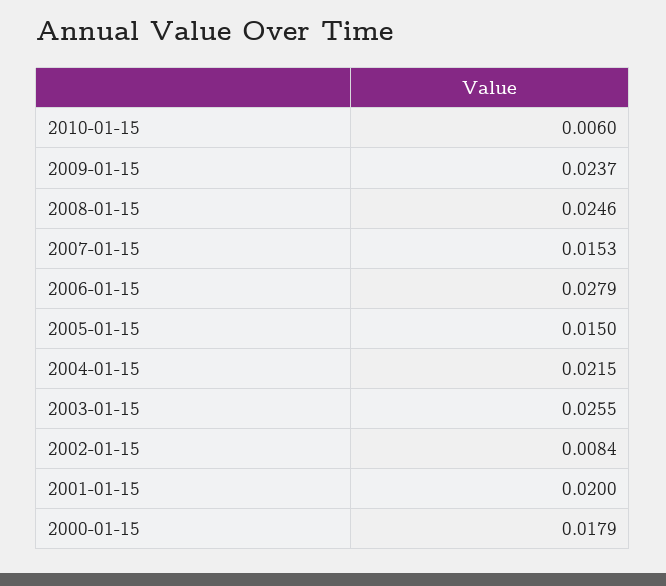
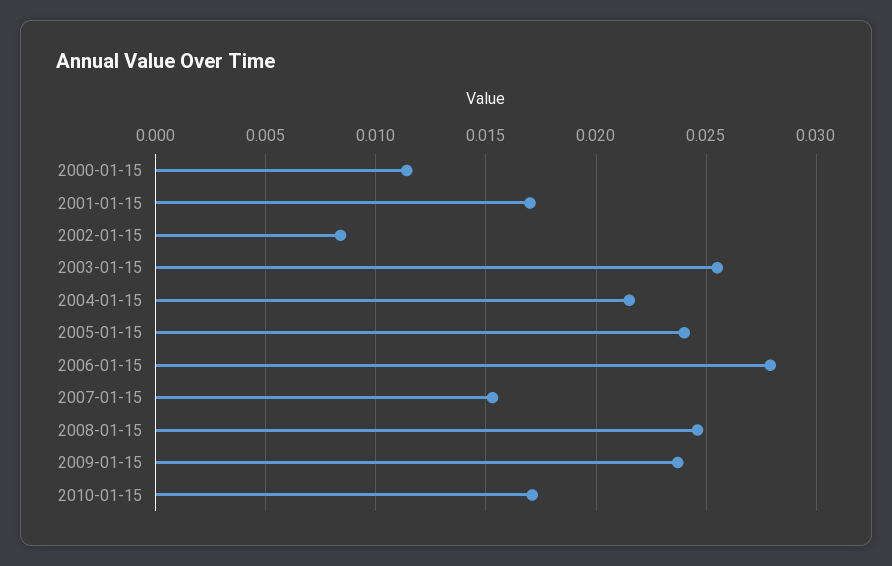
  {
-   "2010-01-15": 0.006,
+   "2010-01-15": 0.017,
    "2009-01-15": 0.0237,
    "2008-01-15": 0.0246,
    "2007-01-15": 0.0153,
    "2006-01-15": 0.0279,
-   "2005-01-15": 0.015,
+   "2005-01-15": 0.024,
    "2004-01-15": 0.0215,
    "2003-01-15": 0.0255,
    "2002-01-15": 0.0084,
-   "2001-01-15": 0.02,
+   "2001-01-15": 0.017,
-   "2000-01-15": 0.0179
+   "2000-01-15": 0.0115
  }

